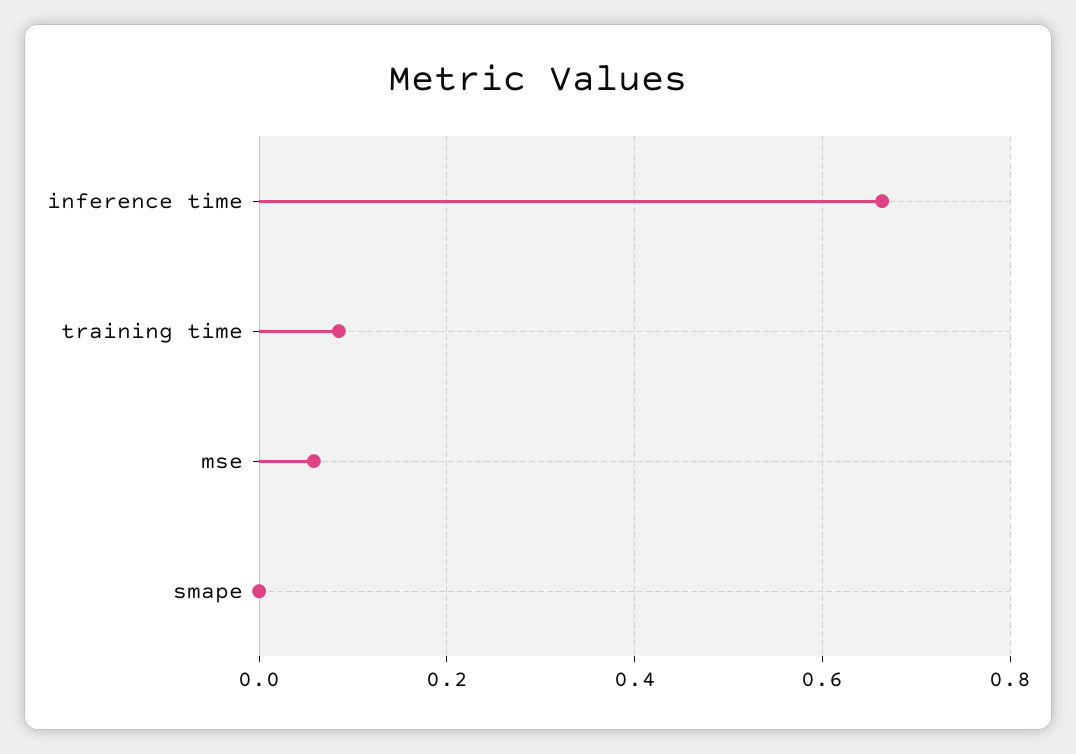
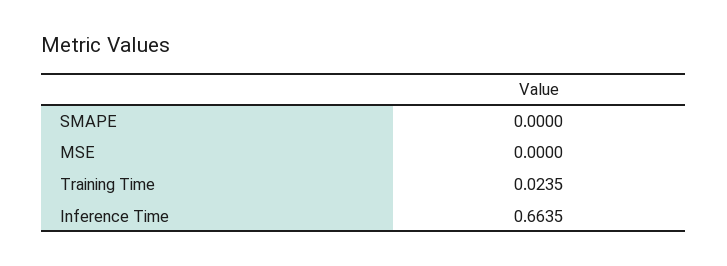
  {
    "inference time": 0.6635,
-   "training time": 0.08,
+   "training time": 0.0235,
-   "mse": 0.06,
+   "mse": 0,
    "smape": 0
  }

